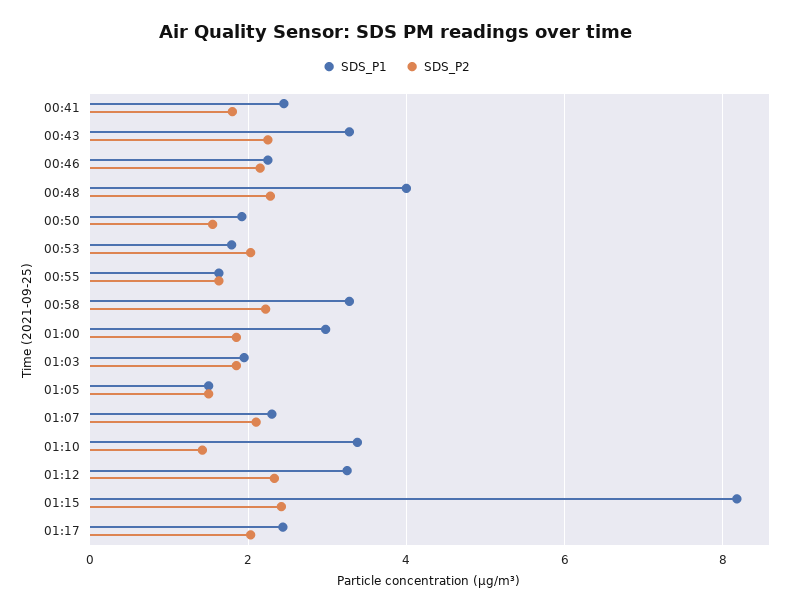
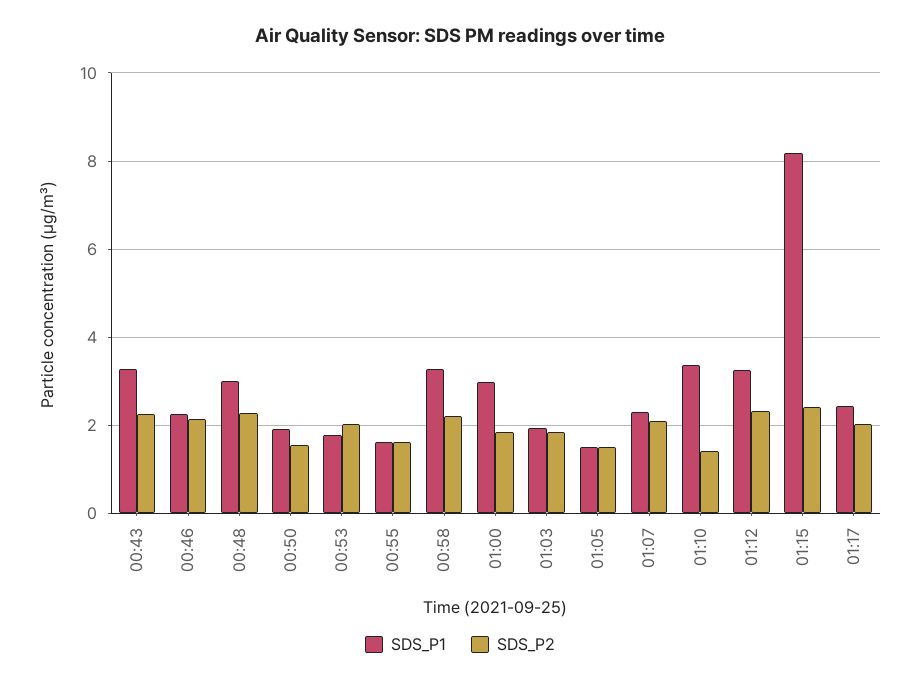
  {
    "SDS_P1": {
-     "00:41": 2.4,
      "00:43": 3.2,
      "00:46": 2.2,
-     "00:48": 4,
+     "00:48": 3,
      "00:50": 2,
      "00:53": 1.8,
      "00:55": 1.6,
      "00:58": 3.2,
      "01:00": 3,
      "01:03": 2,
      "01:05": 1.6,
      "01:07": 2.4,
      "01:10": 3.4,
      "01:12": 3.2,
      "01:15": 8.2,
      "01:17": 2.4
    },
    "SDS_P2": {
-     "00:41": 1.8,
      "00:43": 2.2,
      "00:46": 2.2,
      "00:48": 2.2,
      "00:50": 1.6,
      "00:53": 2,
      "00:55": 1.6,
      "00:58": 2.2,
      "01:00": 1.8,
      "01:03": 1.8,
      "01:05": 1.6,
      "01:07": 2.2,
      "01:10": 1.4,
      "01:12": 2.4,
      "01:15": 2.4,
      "01:17": 2
    }
  }

